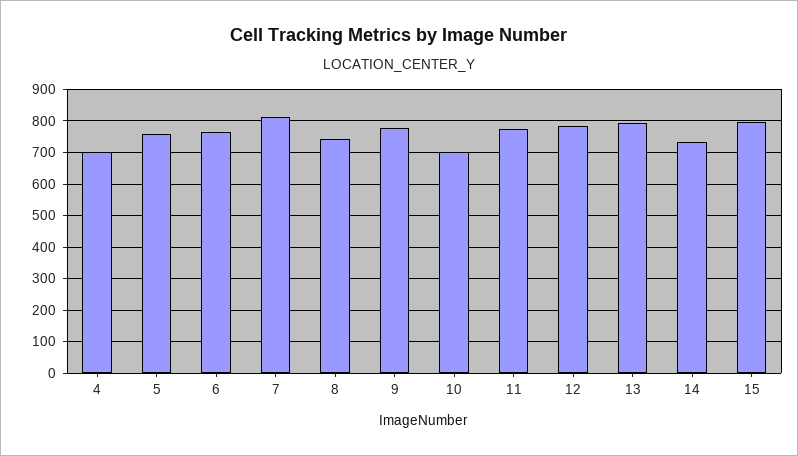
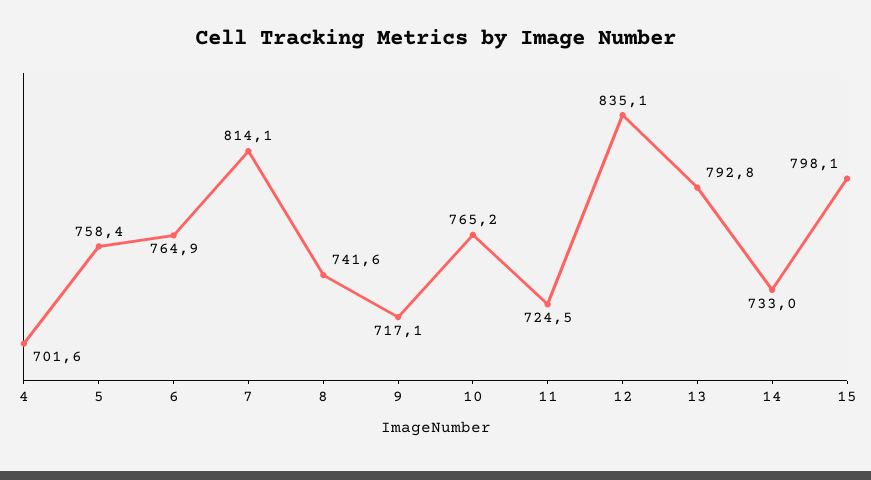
  {
    "4": 701.6,
    "5": 758.4,
    "6": 764.9,
    "7": 814.1,
    "8": 741.6,
-   "9": 780,
+   "9": 717.1,
-   "10": 700,
+   "10": 765.2,
-   "11": 780,
+   "11": 724.5,
-   "12": 780,
+   "12": 835.1,
    "13": 792.8,
    "14": 733,
    "15": 798.1
  }

